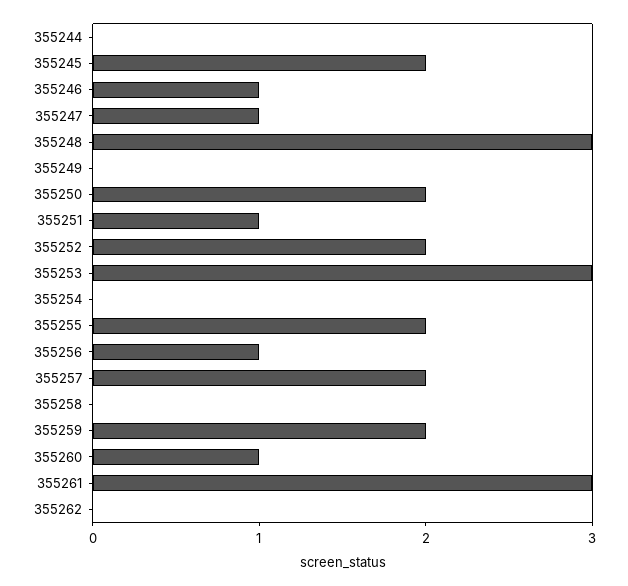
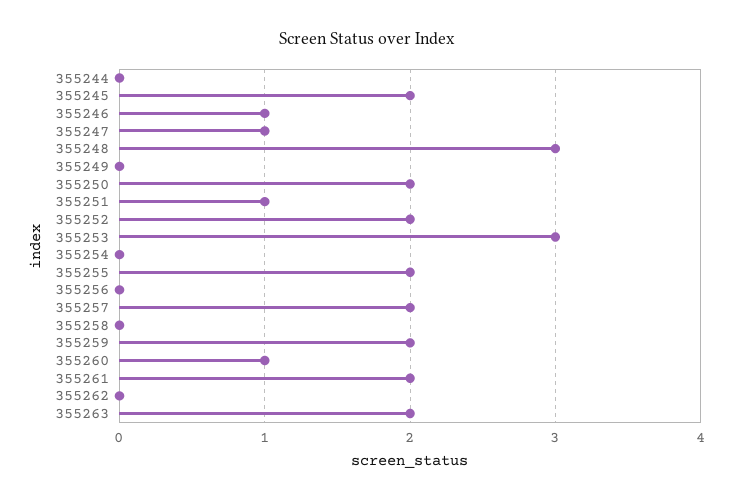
  {
    "355244": 0,
    "355245": 2,
    "355246": 1,
    "355247": 1,
    "355248": 3,
    "355249": 0,
    "355250": 2,
    "355251": 1,
    "355252": 2,
    "355253": 3,
    "355254": 0,
    "355255": 2,
-   "355256": 1,
+   "355256": 0,
    "355257": 2,
    "355258": 0,
    "355259": 2,
    "355260": 1,
-   "355261": 3,
+   "355261": 2,
-   "355262": 0
+   "355262": 0,
+   "355263": 2
  }

